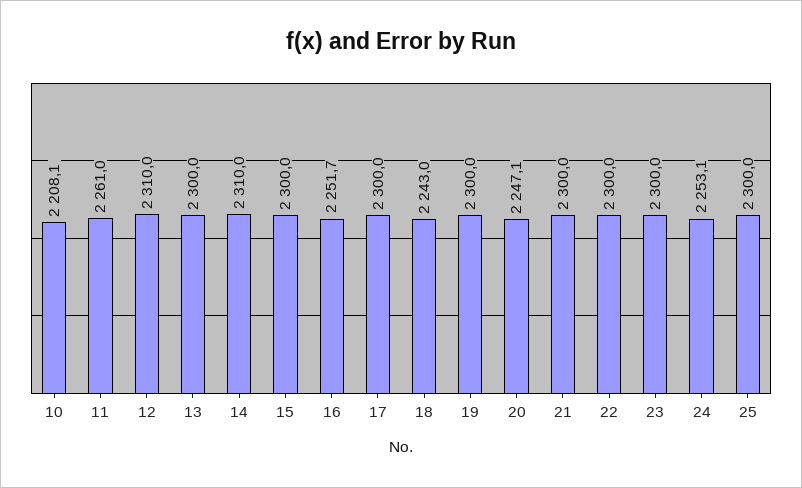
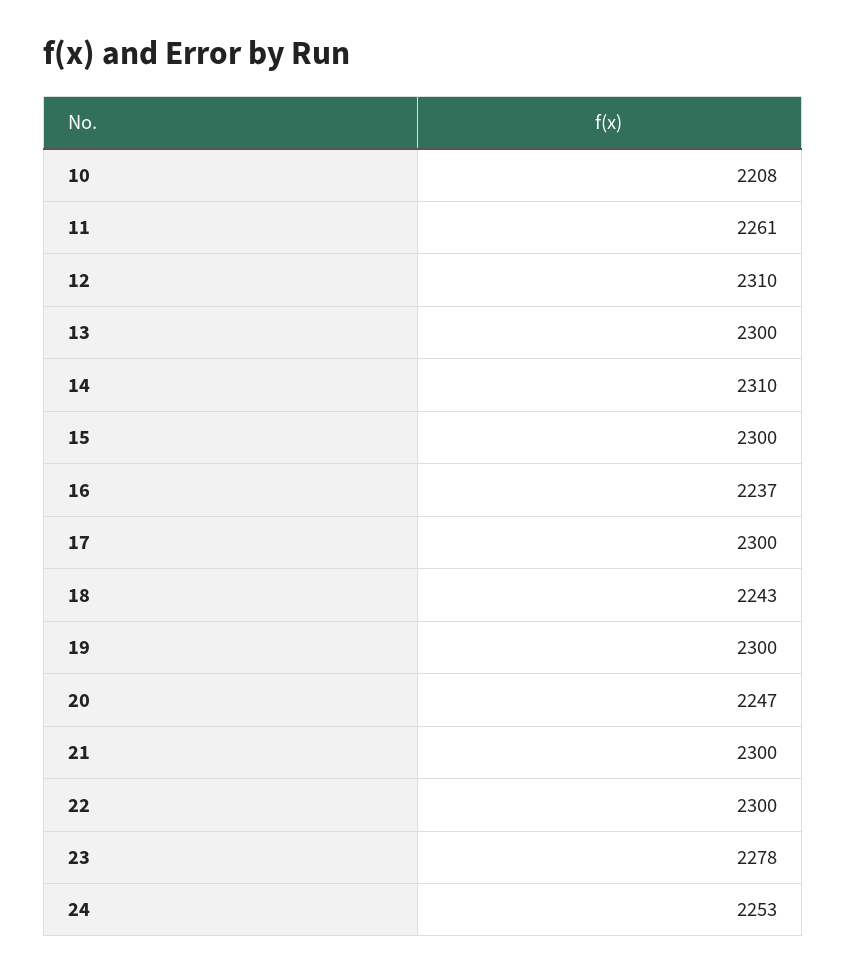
  {
    "10": 2208.1,
    "11": 2261,
    "12": 2310,
    "13": 2300,
    "14": 2310,
    "15": 2300,
-   "16": 2251.7,
+   "16": 2237,
    "17": 2300,
    "18": 2243,
    "19": 2300,
    "20": 2247.1,
    "21": 2300,
    "22": 2300,
-   "23": 2300,
+   "23": 2278,
-   "24": 2253.1,
+   "24": 2253.1
-   "25": 2300
  }

